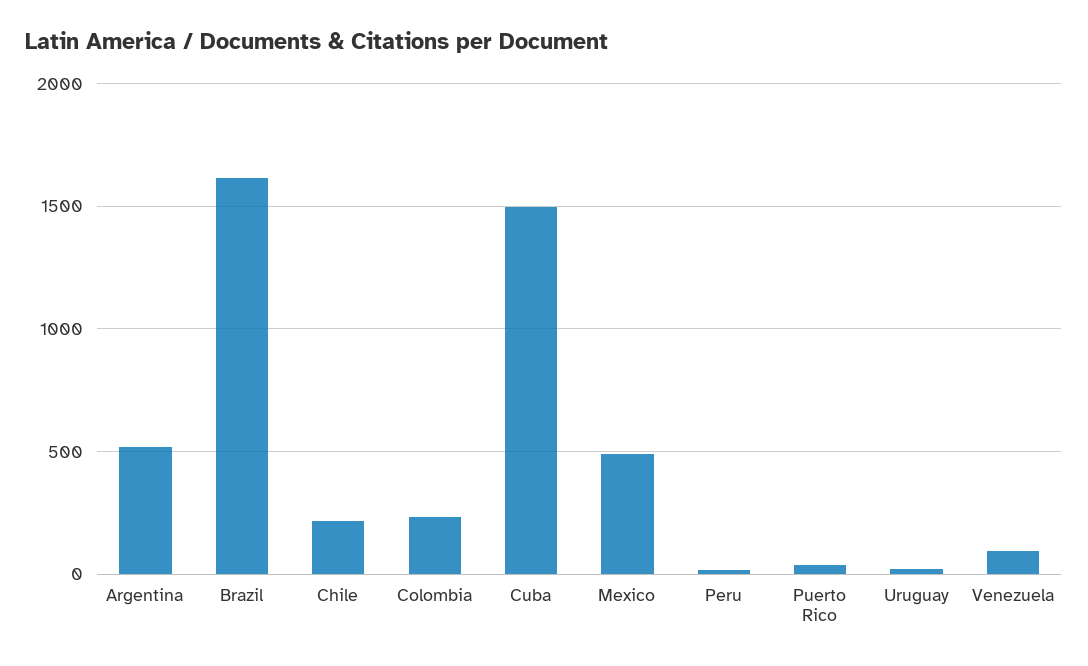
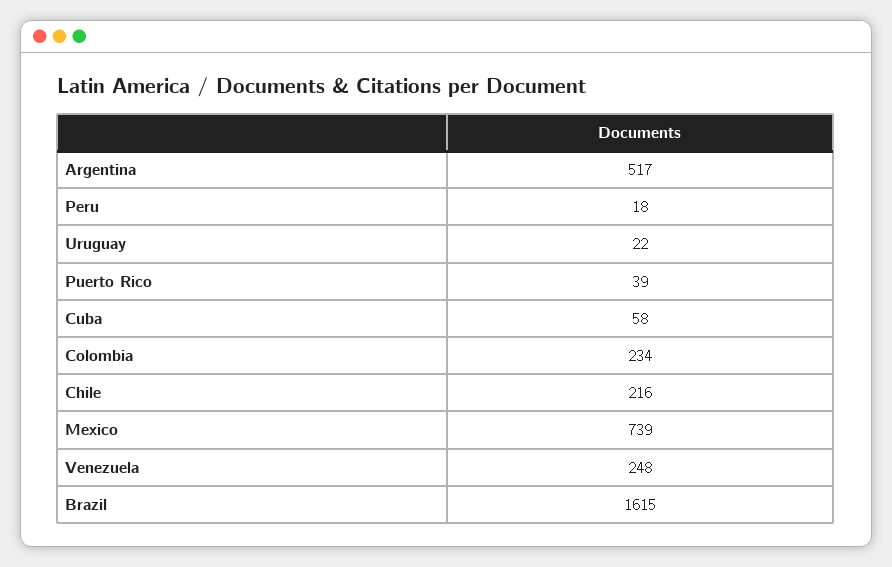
  {
    "Argentina": 517,
    "Brazil": 1615,
    "Chile": 216,
    "Colombia": 234,
-   "Cuba": 1500,
+   "Cuba": 58,
-   "Mexico": 500,
+   "Mexico": 739,
    "Peru": 18,
    "Puerto Rico": 39,
    "Uruguay": 22,
-   "Venezuela": 100
+   "Venezuela": 248
  }

